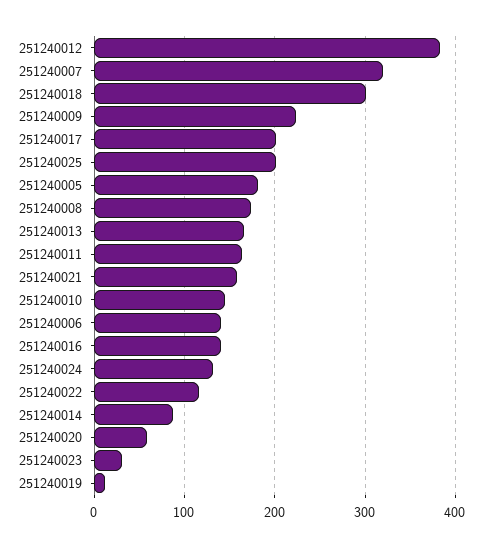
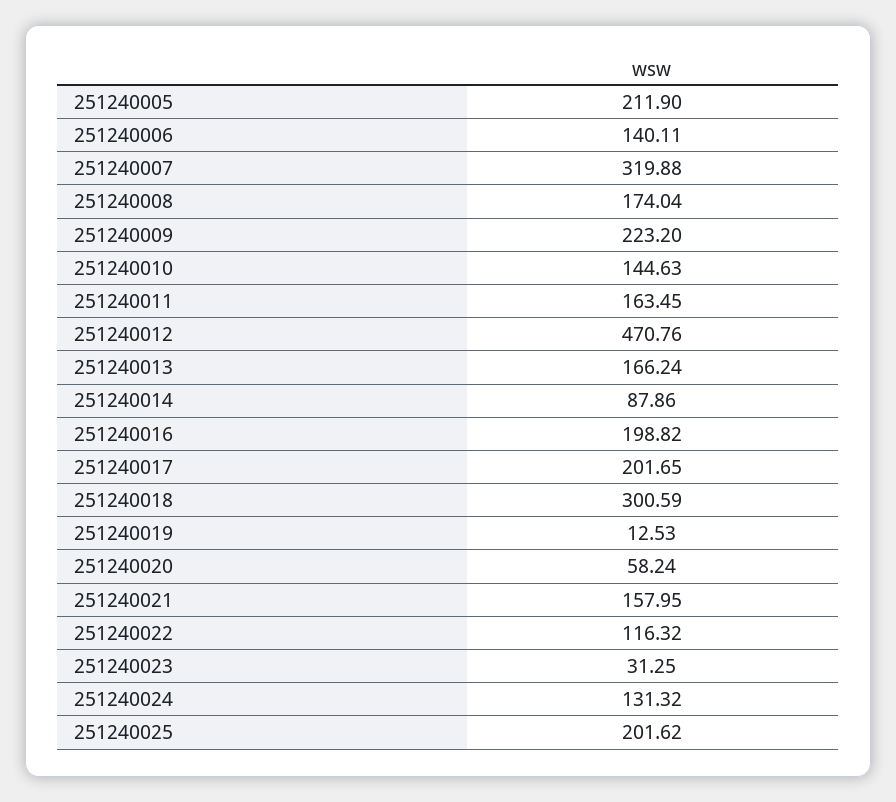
  {
-   "251240012": 380,
+   "251240012": 470.76,
    "251240007": 319.88,
    "251240018": 300.59,
    "251240009": 223.2,
    "251240017": 201.65,
    "251240025": 201.62,
-   "251240005": 180,
+   "251240005": 211.9,
    "251240008": 174.04,
    "251240013": 166.24,
    "251240011": 163.45,
    "251240021": 157.95,
    "251240010": 144.63,
    "251240006": 140.11,
-   "251240016": 140,
+   "251240016": 198.82,
    "251240024": 131.32,
    "251240022": 116.32,
    "251240014": 87.86,
    "251240020": 58.24,
    "251240023": 31.25,
    "251240019": 12.53
  }

